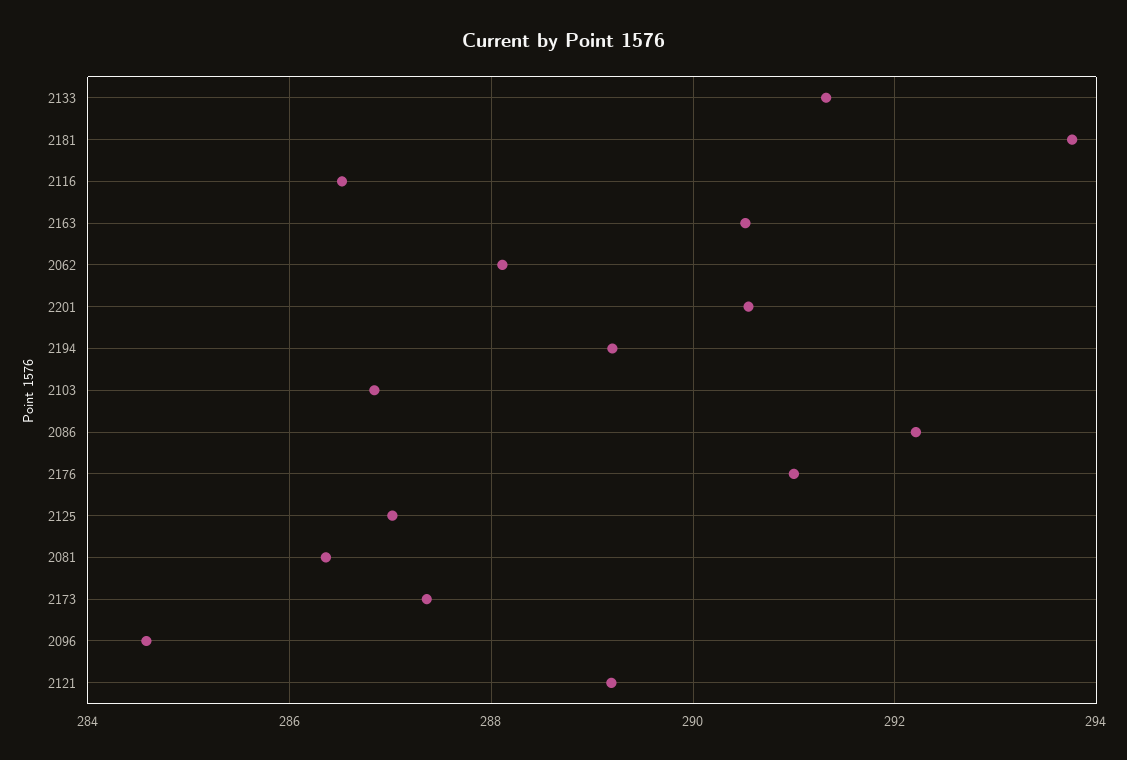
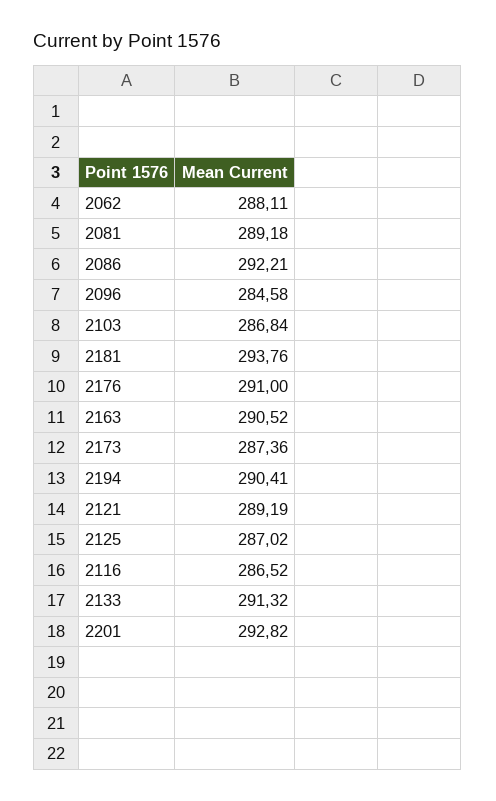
  {
    "2133": 291.32,
    "2181": 293.76,
    "2116": 286.52,
    "2163": 290.52,
    "2062": 288.11,
-   "2201": 290.6,
+   "2201": 292.82,
-   "2194": 289.2,
+   "2194": 290.41,
    "2103": 286.84,
    "2086": 292.21,
    "2176": 291,
    "2125": 287.02,
-   "2081": 286.4,
+   "2081": 289.18,
    "2173": 287.36,
    "2096": 284.58,
    "2121": 289.19
  }

